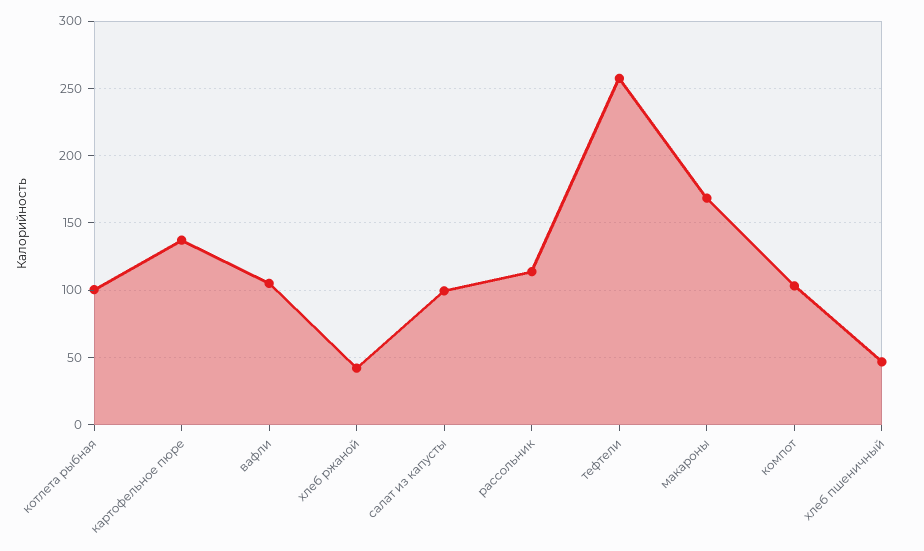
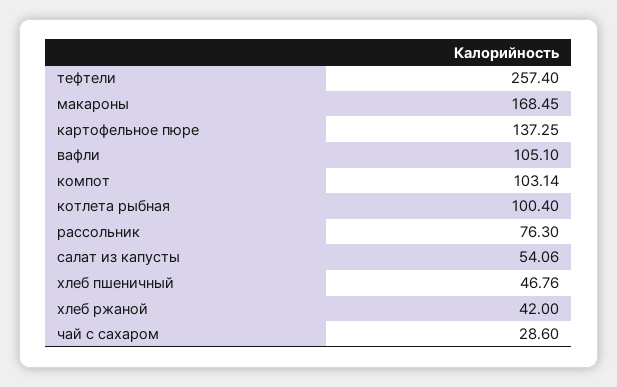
  {
    "котлета рыбная": 100.4,
    "картофельное пюре": 137.25,
    "вафли": 105.1,
    "хлеб ржаной": 42,
-   "салат из капусты": 100,
+   "салат из капусты": 54.06,
-   "рассольник": 115,
+   "рассольник": 76.3,
    "тефтели": 257.4,
    "макароны": 168.45,
    "компот": 103.14,
-   "хлеб пшеничный": 46.76
+   "хлеб пшеничный": 46.76,
+   "чай с сахаром": 28.6
  }

